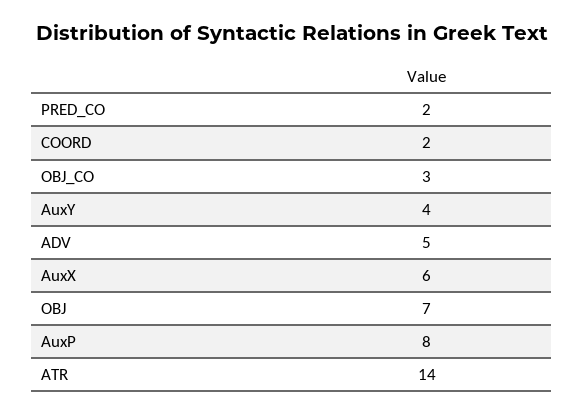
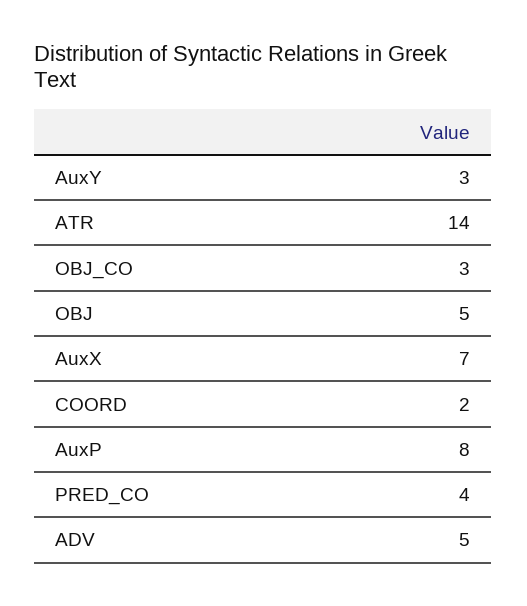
  {
-   "PRED_CO": 2,
+   "PRED_CO": 4,
    "COORD": 2,
    "OBJ_CO": 3,
-   "AuxY": 4,
+   "AuxY": 3,
    "ADV": 5,
-   "AuxX": 6,
+   "AuxX": 7,
-   "OBJ": 7,
+   "OBJ": 5,
    "AuxP": 8,
    "ATR": 14
  }

